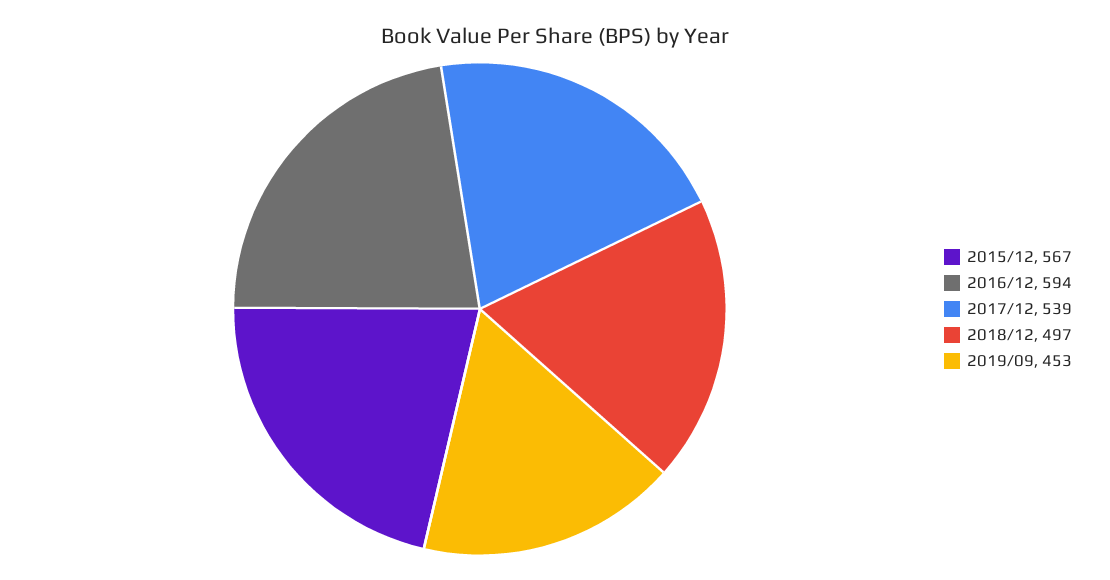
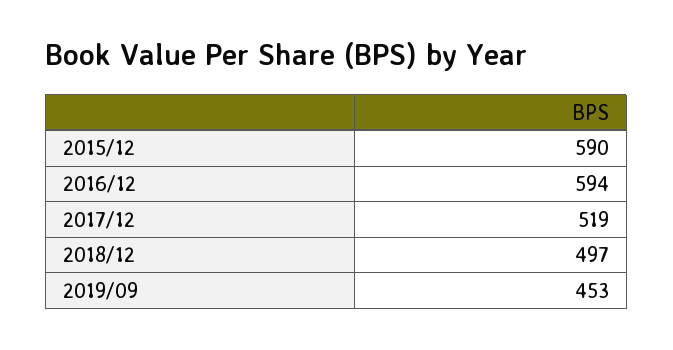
  {
-   "2015/12": 567,
+   "2015/12": 590,
    "2016/12": 594,
-   "2017/12": 539,
+   "2017/12": 519,
    "2018/12": 497,
    "2019/09": 453
  }

